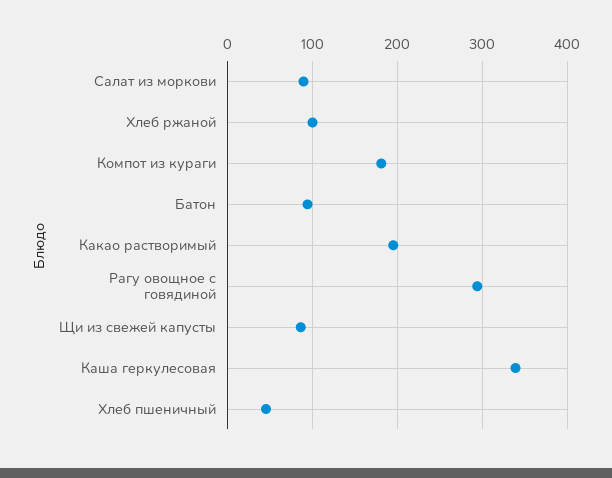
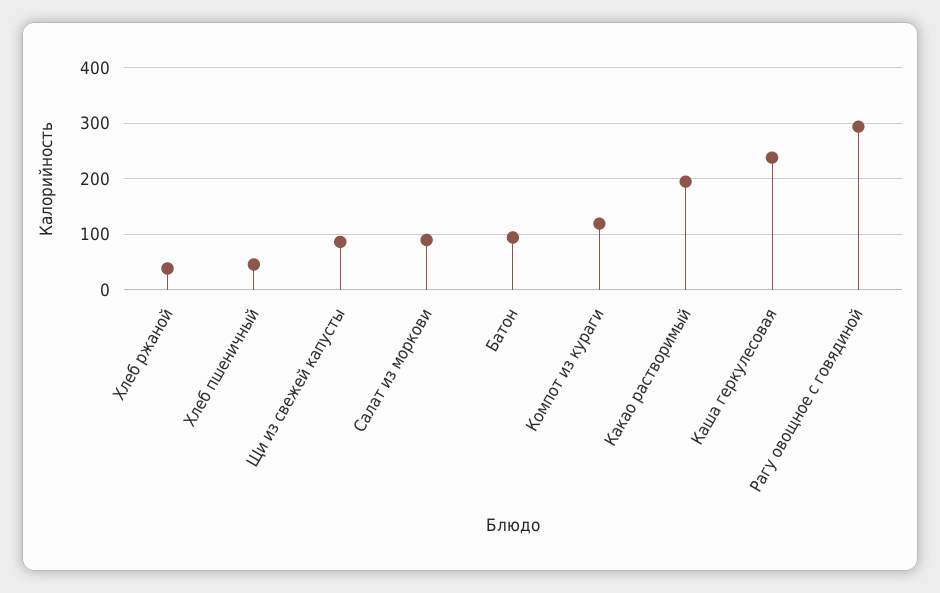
  {
    "Салат из моркови": 90,
-   "Хлеб ржаной": 100,
+   "Хлеб ржаной": 40,
-   "Компот из кураги": 180,
+   "Компот из кураги": 120,
    "Батон": 90,
    "Какао растворимый": 200,
    "Рагу овощное с говядиной": 290,
    "Щи из свежей капусты": 90,
-   "Каша геркулесовая": 340,
+   "Каша геркулесовая": 240,
    "Хлеб пшеничный": 50
  }

